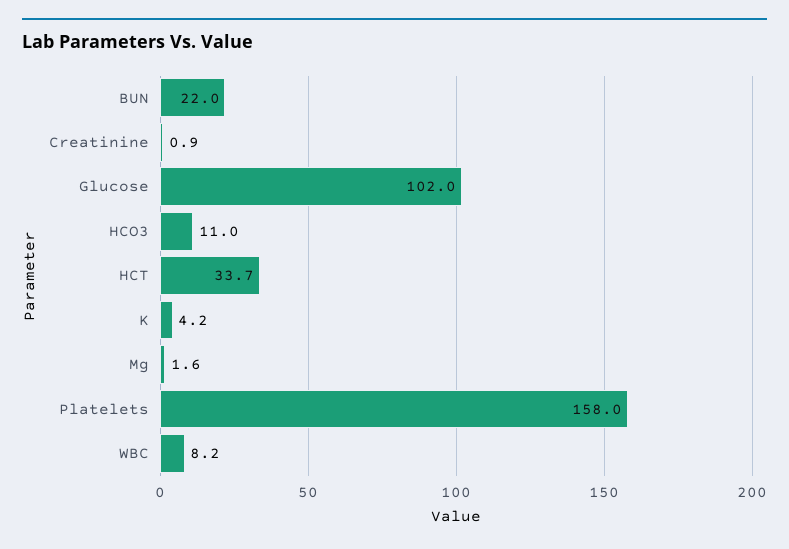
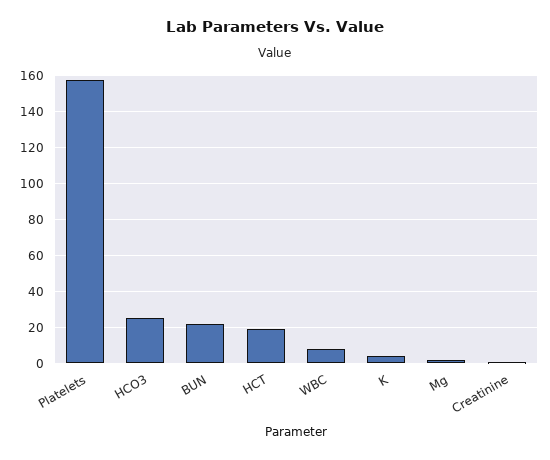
  {
    "BUN": 22,
    "Creatinine": 0.9,
-   "Glucose": 102,
-   "HCO3": 11,
+   "HCO3": 25,
-   "HCT": 33.7,
+   "HCT": 20,
    "K": 4.2,
    "Mg": 1.6,
    "Platelets": 158,
    "WBC": 8.2
  }

